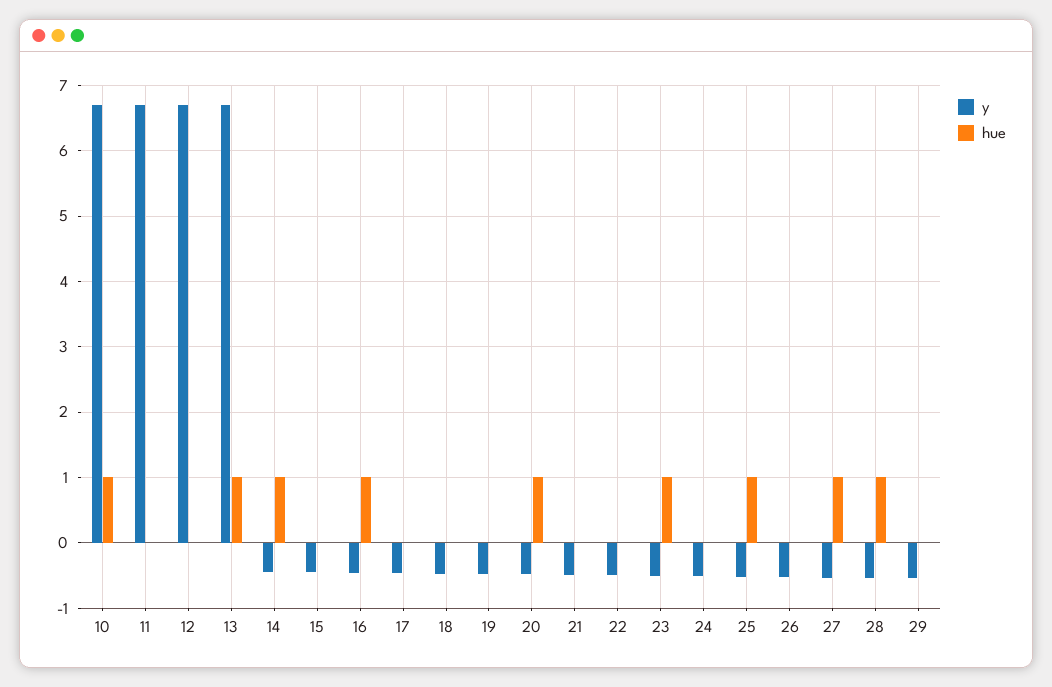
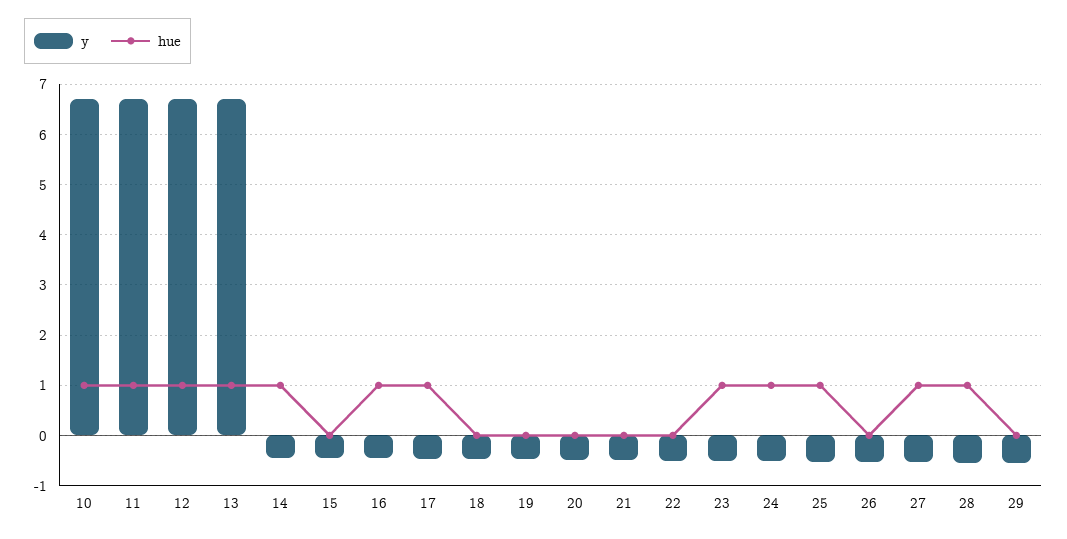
  {
    "y": {
      "10": 6.7,
      "11": 6.7,
      "12": 6.7,
      "13": 6.7,
      "14": -0.4,
      "15": -0.4,
      "16": -0.5,
      "17": -0.5,
      "18": -0.5,
      "19": -0.5,
      "20": -0.5,
      "21": -0.5,
      "22": -0.5,
      "23": -0.5,
      "24": -0.5,
      "25": -0.5,
      "26": -0.5,
      "27": -0.5,
      "28": -0.5,
      "29": -0.5
    },
    "hue": {
      "10": 1,
-     "11": 0,
+     "11": 1,
-     "12": 0,
+     "12": 1,
      "13": 1,
      "14": 1,
      "15": 0,
      "16": 1,
-     "17": 0,
+     "17": 1,
      "18": 0,
      "19": 0,
-     "20": 1,
+     "20": 0,
      "21": 0,
      "22": 0,
      "23": 1,
-     "24": 0,
+     "24": 1,
      "25": 1,
      "26": 0,
      "27": 1,
      "28": 1,
      "29": 0
    }
  }

